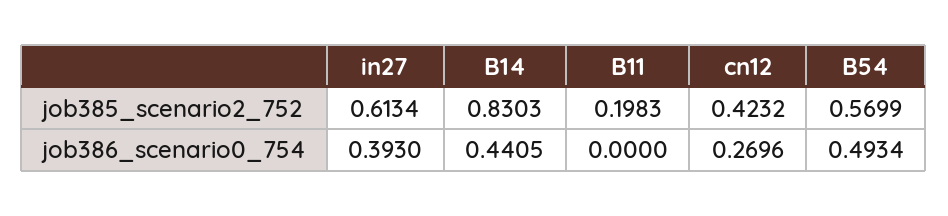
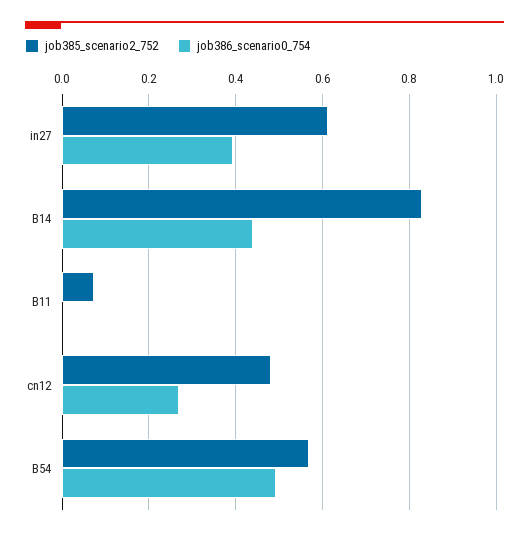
  {
    "job385_scenario2_752": {
      "in27": 0.6134,
      "B14": 0.8303,
-     "B11": 0.1983,
+     "B11": 0.08,
-     "cn12": 0.4232,
+     "cn12": 0.48,
      "B54": 0.5699
    },
    "job386_scenario0_754": {
      "in27": 0.393,
      "B14": 0.4405,
      "B11": 0,
      "cn12": 0.2696,
      "B54": 0.4934
    }
  }

